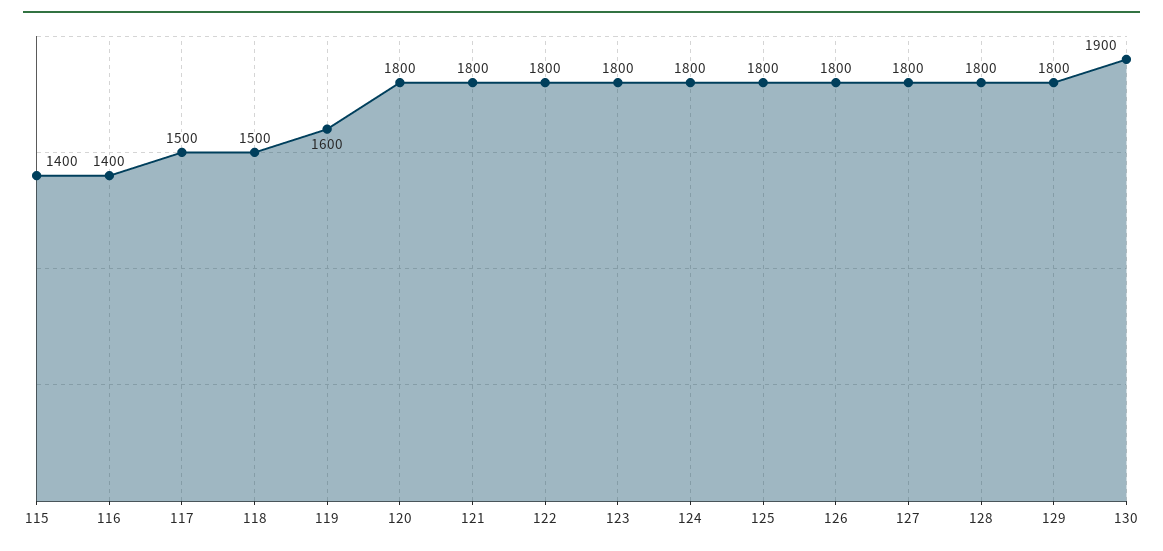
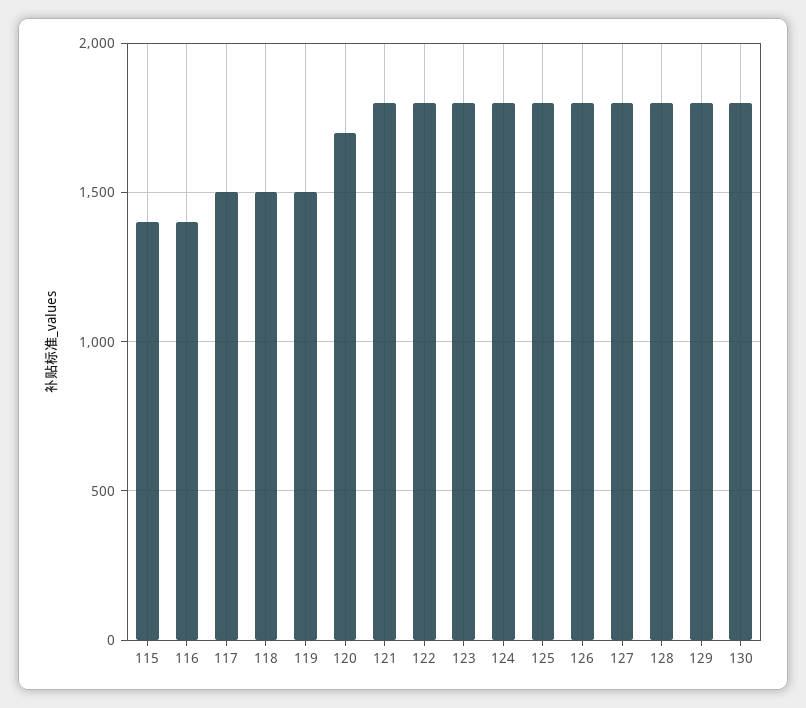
  {
    "115": 1400,
    "116": 1400,
    "117": 1500,
    "118": 1500,
-   "119": 1600,
+   "119": 1500,
-   "120": 1800,
+   "120": 1700,
    "121": 1800,
    "122": 1800,
    "123": 1800,
    "124": 1800,
    "125": 1800,
    "126": 1800,
    "127": 1800,
    "128": 1800,
    "129": 1800,
-   "130": 1900
+   "130": 1800
  }

